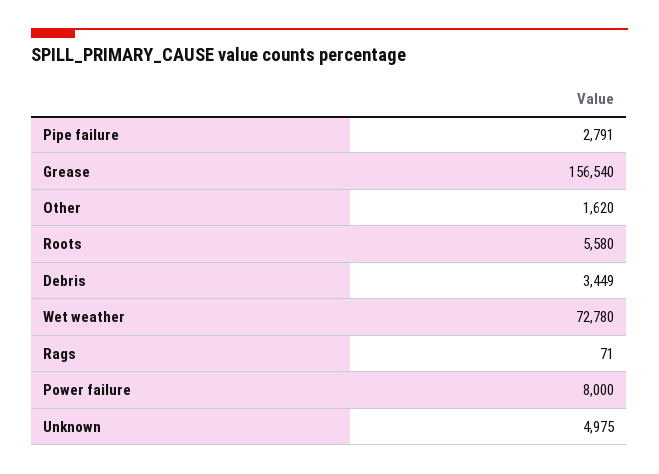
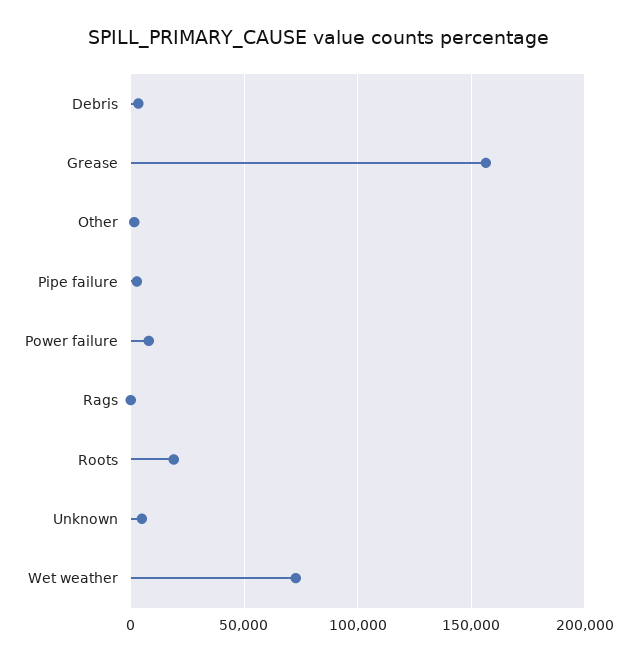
  {
    "Pipe failure": 2791,
    "Grease": 156540,
    "Other": 1620,
-   "Roots": 5580,
+   "Roots": 20000,
    "Debris": 3449,
    "Wet weather": 72780,
    "Rags": 71,
    "Power failure": 8000,
    "Unknown": 4975
  }

